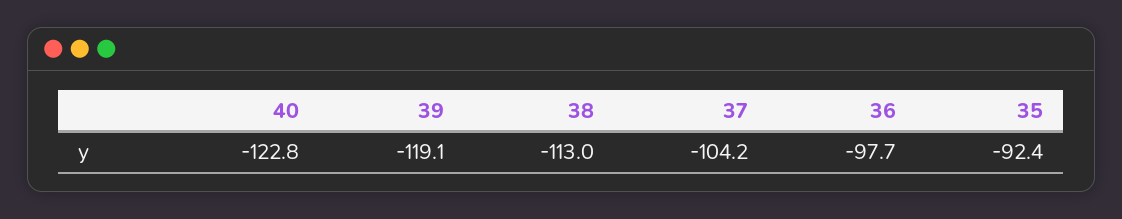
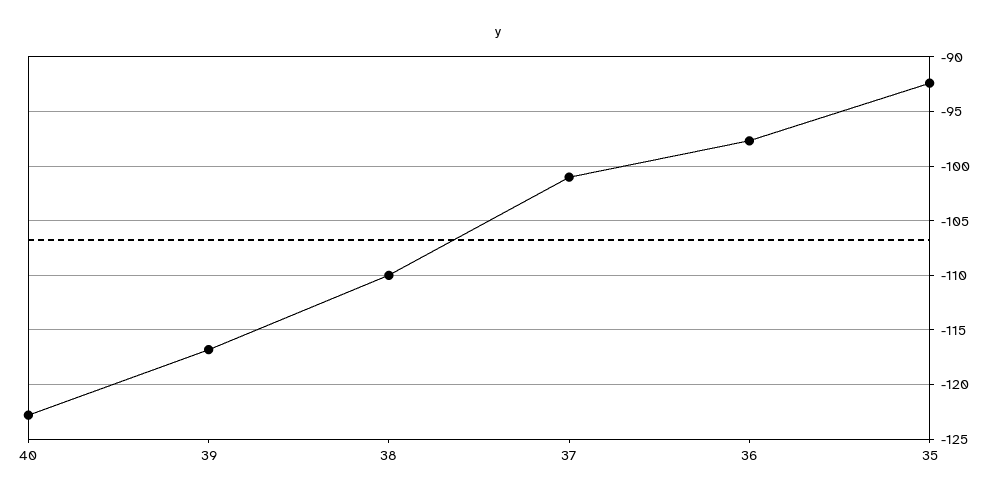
  {
    "40": -122.8,
-   "39": -119.1,
+   "39": -117,
-   "38": -113,
+   "38": -110,
-   "37": -104.2,
+   "37": -101,
    "36": -97.7,
    "35": -92.4
  }

